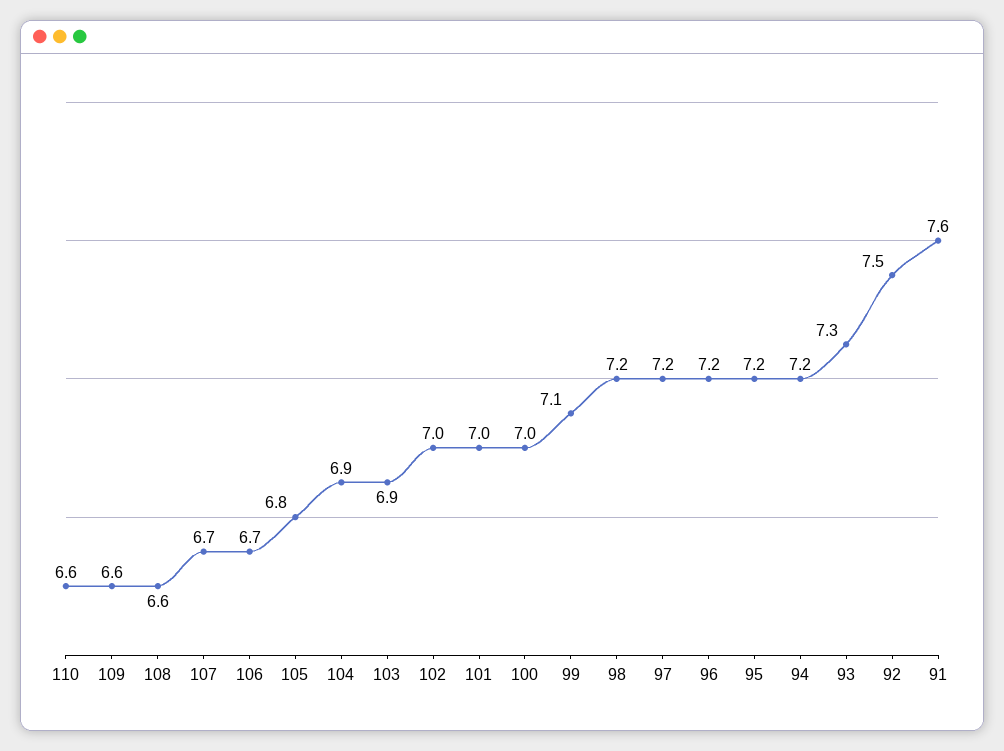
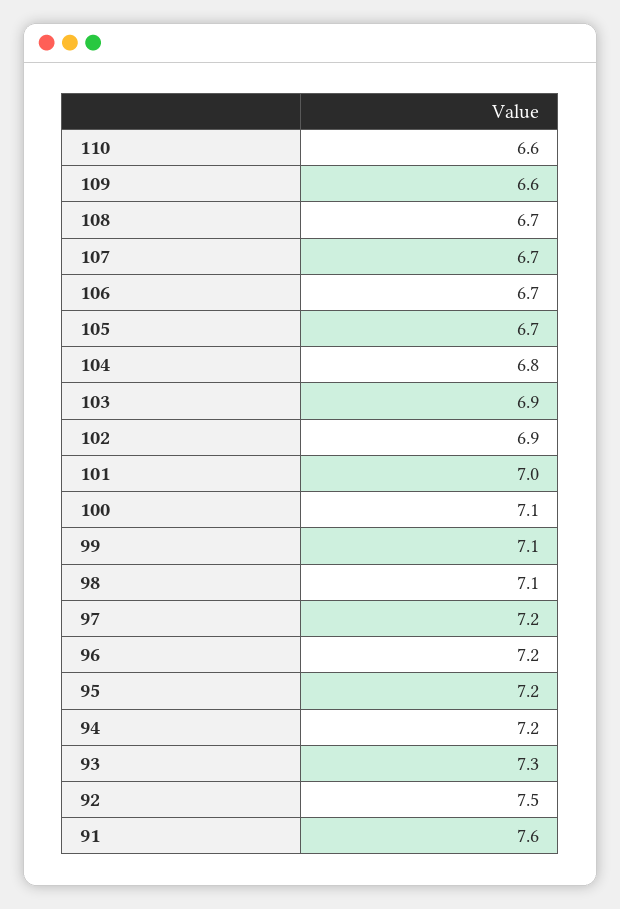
  {
    "110": 6.6,
    "109": 6.6,
-   "108": 6.6,
+   "108": 6.7,
    "107": 6.7,
    "106": 6.7,
-   "105": 6.8,
+   "105": 6.7,
-   "104": 6.9,
+   "104": 6.8,
    "103": 6.9,
-   "102": 7,
+   "102": 6.9,
    "101": 7,
-   "100": 7,
+   "100": 7.1,
    "99": 7.1,
-   "98": 7.2,
+   "98": 7.1,
    "97": 7.2,
    "96": 7.2,
    "95": 7.2,
    "94": 7.2,
    "93": 7.3,
    "92": 7.5,
    "91": 7.6
  }

